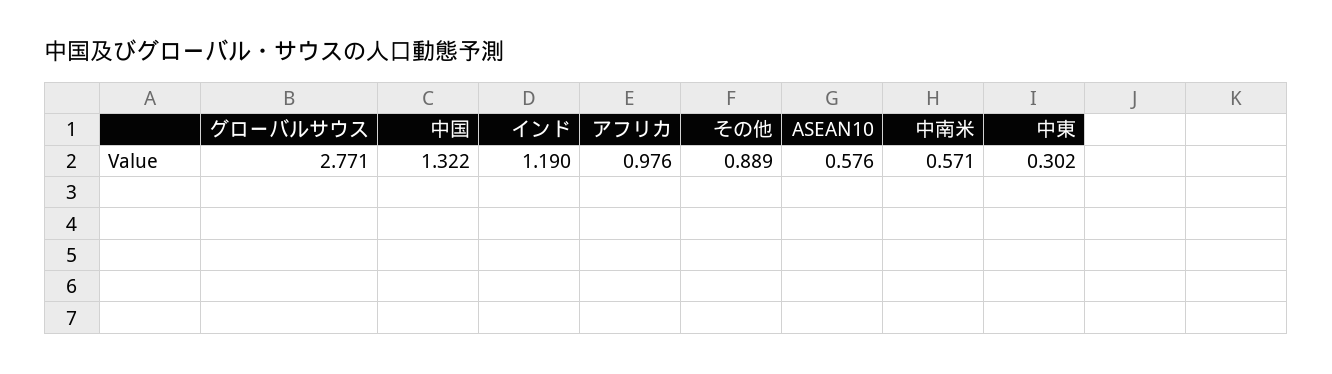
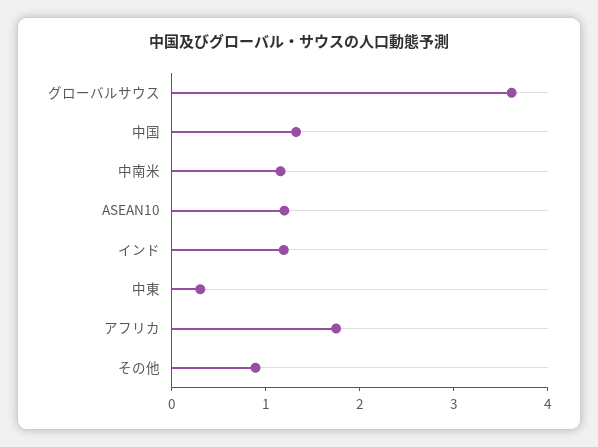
  {
-   "グローバルサウス": 2.771,
+   "グローバルサウス": 3.6,
    "中国": 1.322,
    "インド": 1.19,
-   "アフリカ": 0.976,
+   "アフリカ": 1.8,
    "その他": 0.889,
-   "ASEAN10": 0.576,
+   "ASEAN10": 1.2,
-   "中南米": 0.571,
+   "中南米": 1.2,
    "中東": 0.302
  }

